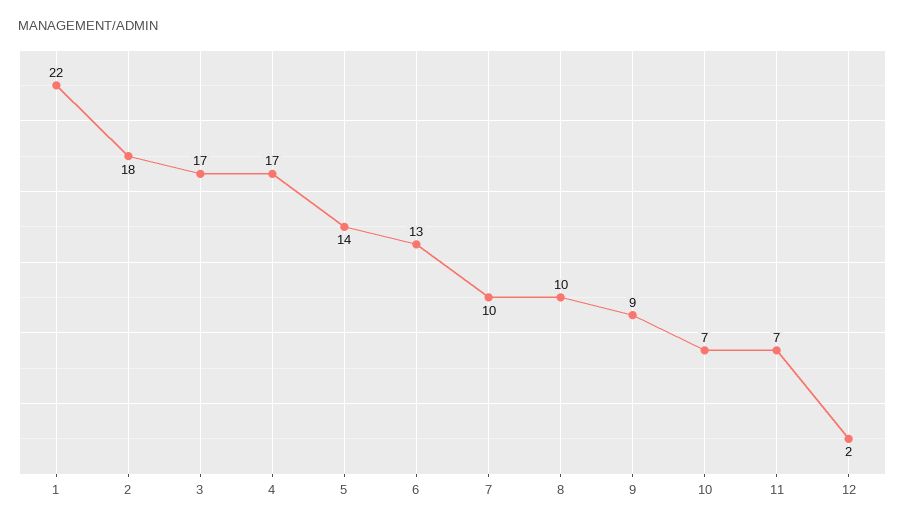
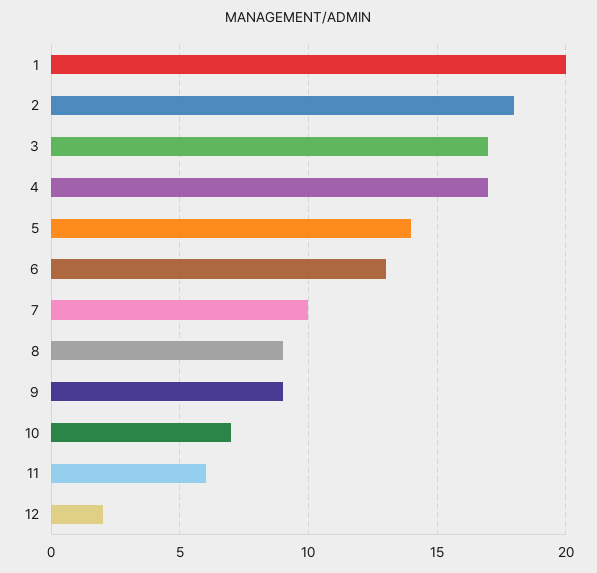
  {
-   "1": 22,
+   "1": 20,
    "2": 18,
    "3": 17,
    "4": 17,
    "5": 14,
    "6": 13,
    "7": 10,
-   "8": 10,
+   "8": 9,
    "9": 9,
    "10": 7,
-   "11": 7,
+   "11": 6,
    "12": 2
  }

